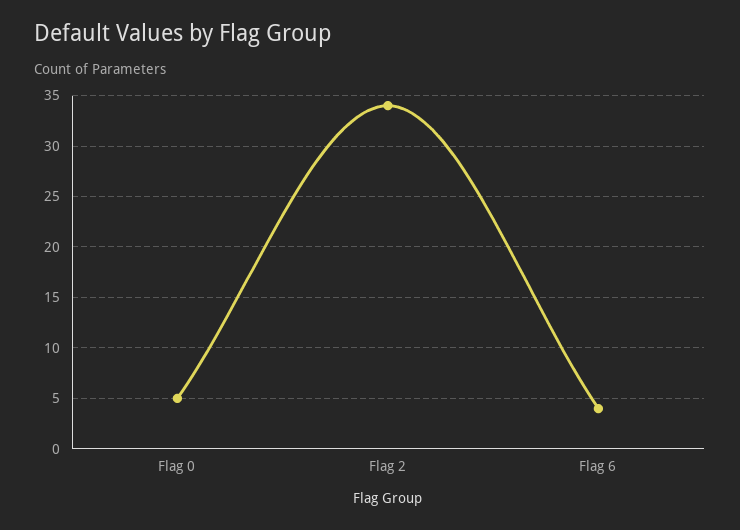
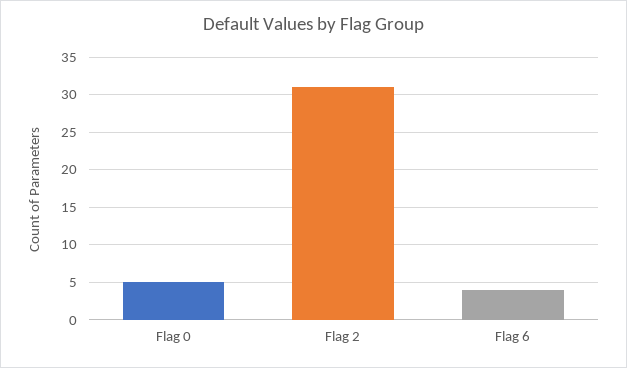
  {
    "Flag 0": 5,
-   "Flag 2": 34,
+   "Flag 2": 31,
    "Flag 6": 4
  }

